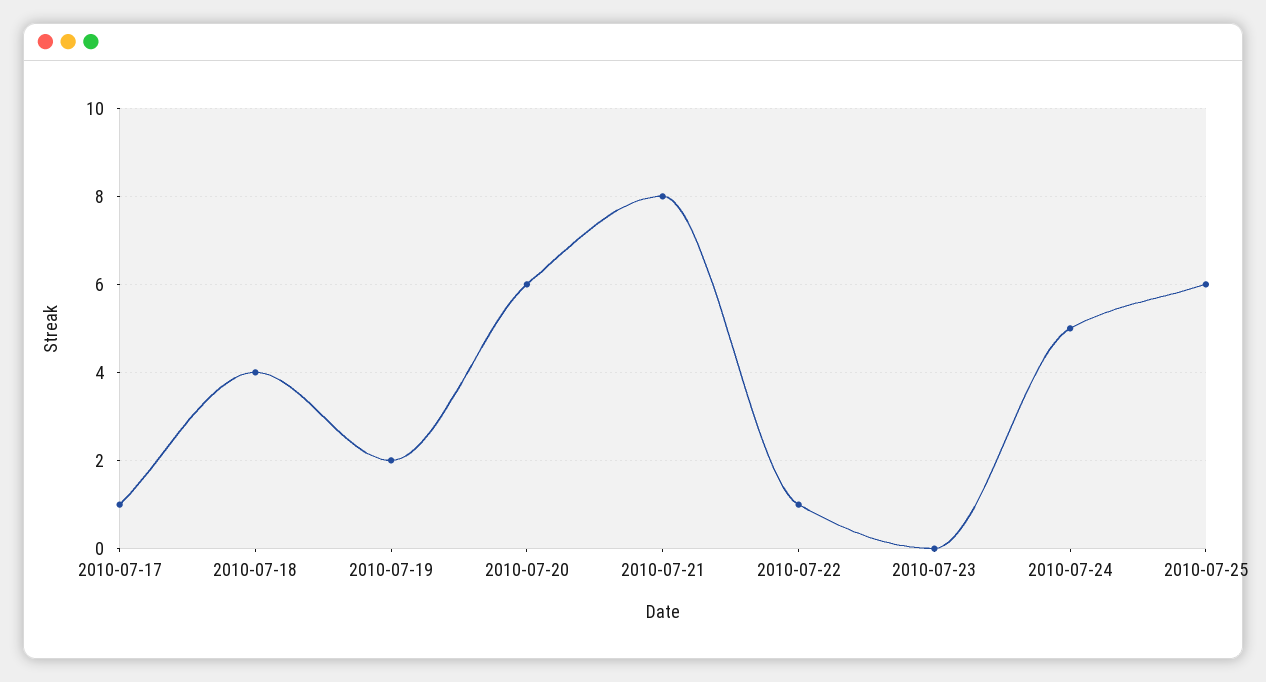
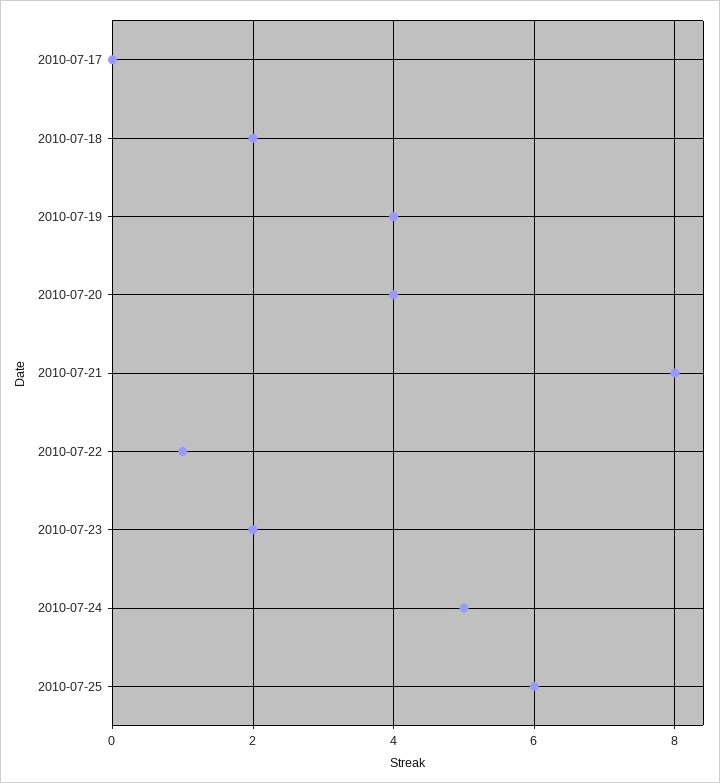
  {
-   "2010-07-17": 1,
+   "2010-07-17": 0,
-   "2010-07-18": 4,
+   "2010-07-18": 2,
-   "2010-07-19": 2,
+   "2010-07-19": 4,
-   "2010-07-20": 6,
+   "2010-07-20": 4,
    "2010-07-21": 8,
    "2010-07-22": 1,
-   "2010-07-23": 0,
+   "2010-07-23": 2,
    "2010-07-24": 5,
    "2010-07-25": 6
  }

